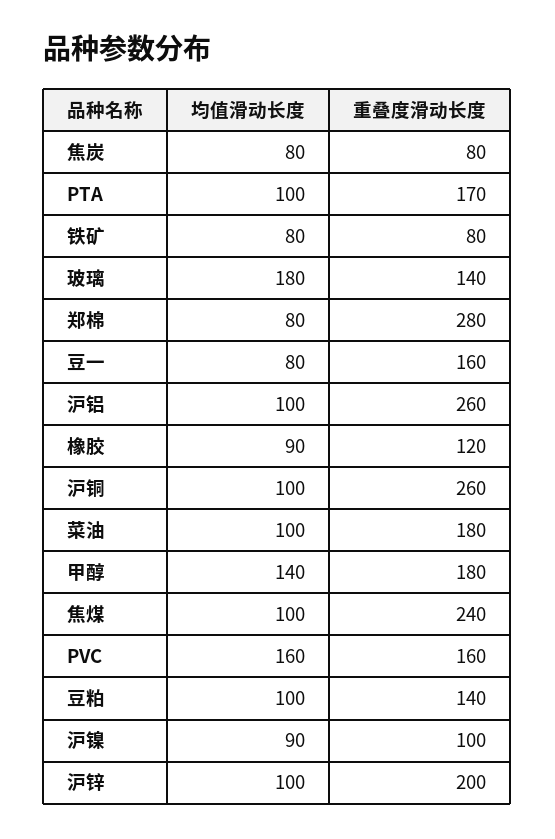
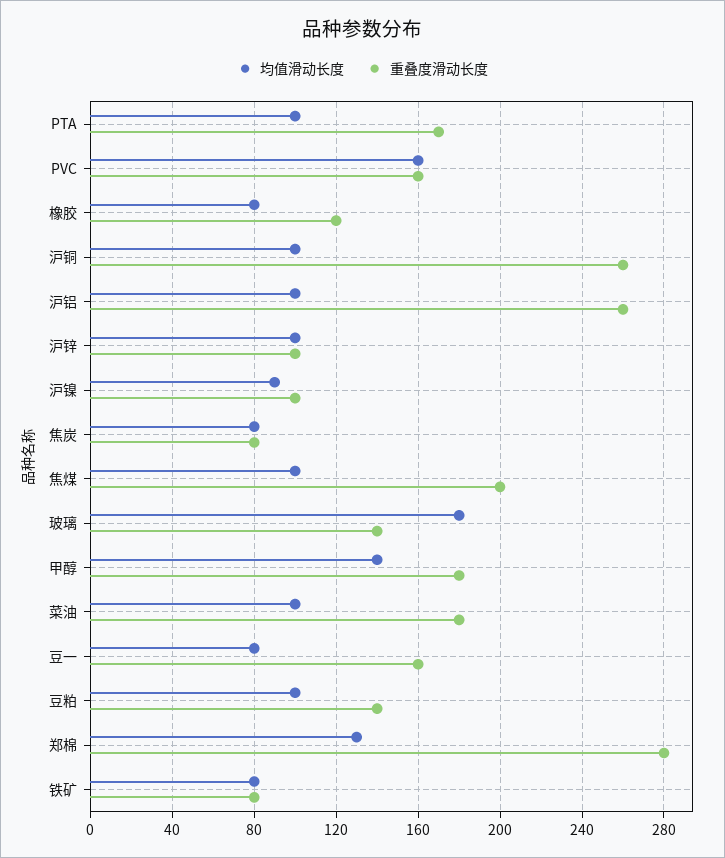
  {
    "均值滑动长度": {
      "焦炭": 80,
      "PTA": 100,
      "铁矿": 80,
      "玻璃": 180,
-     "郑棉": 80,
+     "郑棉": 130,
      "豆一": 80,
      "沪铝": 100,
-     "橡胶": 90,
+     "橡胶": 80,
      "沪铜": 100,
      "菜油": 100,
      "甲醇": 140,
      "焦煤": 100,
      "PVC": 160,
      "豆粕": 100,
      "沪镍": 90,
      "沪锌": 100
    },
    "重叠度滑动长度": {
      "焦炭": 80,
      "PTA": 170,
      "铁矿": 80,
      "玻璃": 140,
      "郑棉": 280,
      "豆一": 160,
      "沪铝": 260,
      "橡胶": 120,
      "沪铜": 260,
      "菜油": 180,
      "甲醇": 180,
-     "焦煤": 240,
+     "焦煤": 200,
      "PVC": 160,
      "豆粕": 140,
      "沪镍": 100,
-     "沪锌": 200
+     "沪锌": 100
    }
  }

